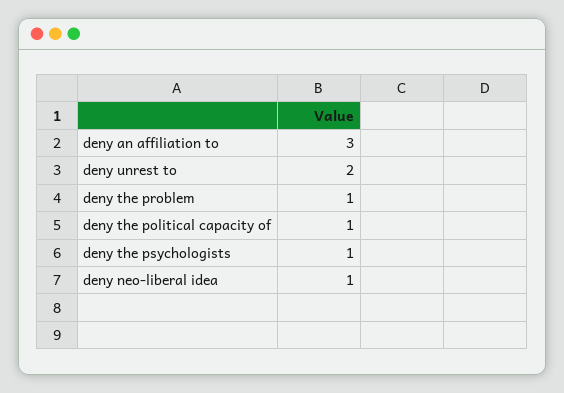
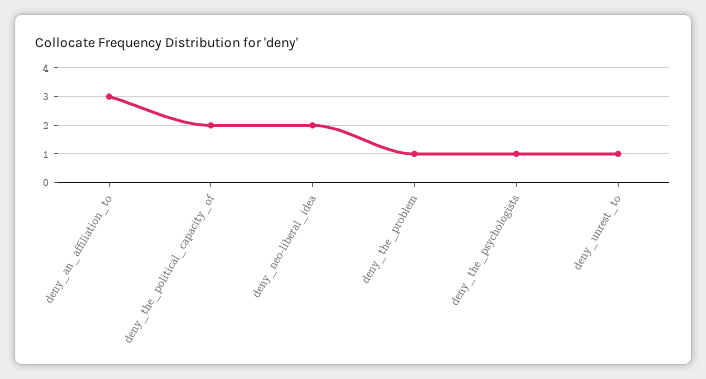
  {
    "deny an affiliation to": 3,
-   "deny unrest to": 2,
+   "deny unrest to": 1,
    "deny the problem": 1,
-   "deny the political capacity of": 1,
+   "deny the political capacity of": 2,
    "deny the psychologists": 1,
-   "deny neo-liberal idea": 1
+   "deny neo-liberal idea": 2
  }

